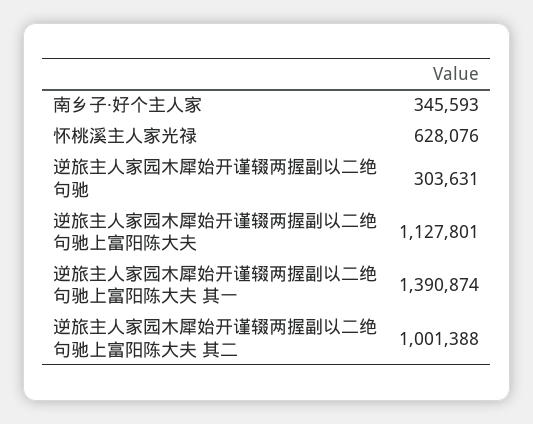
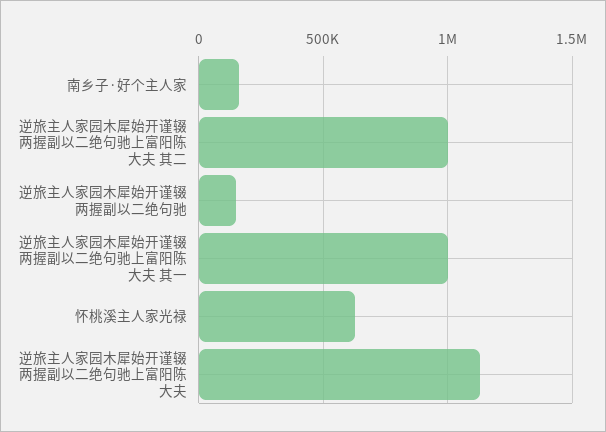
  {
-   "南乡子·好个主人家": 345593,
+   "南乡子·好个主人家": 150000,
    "怀桃溪主人家光禄": 628076,
-   "逆旅主人家园木犀始开谨辍两握副以二绝句驰": 303631,
+   "逆旅主人家园木犀始开谨辍两握副以二绝句驰": 150000,
    "逆旅主人家园木犀始开谨辍两握副以二绝句驰上富阳陈大夫": 1127801,
-   "逆旅主人家园木犀始开谨辍两握副以二绝句驰上富阳陈大夫 其一": 1390874,
+   "逆旅主人家园木犀始开谨辍两握副以二绝句驰上富阳陈大夫 其一": 1000000,
    "逆旅主人家园木犀始开谨辍两握副以二绝句驰上富阳陈大夫 其二": 1001388
  }

